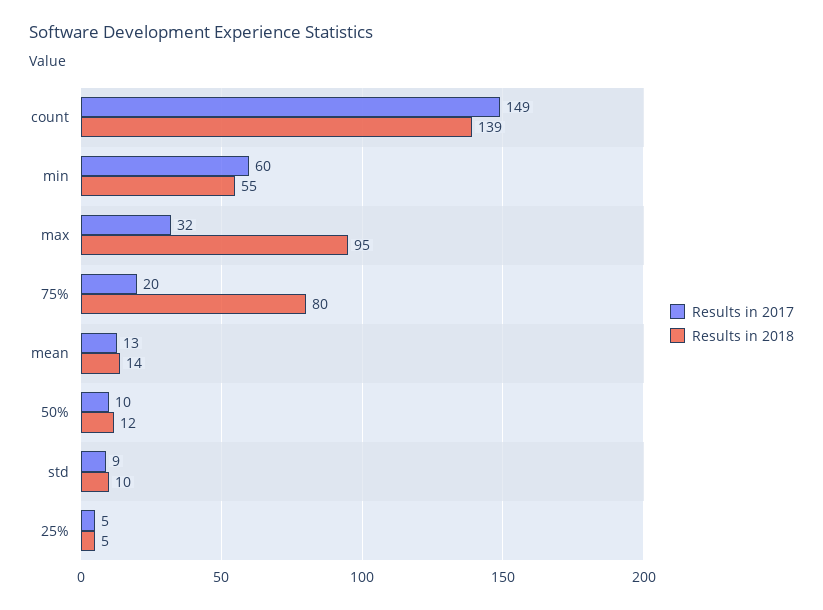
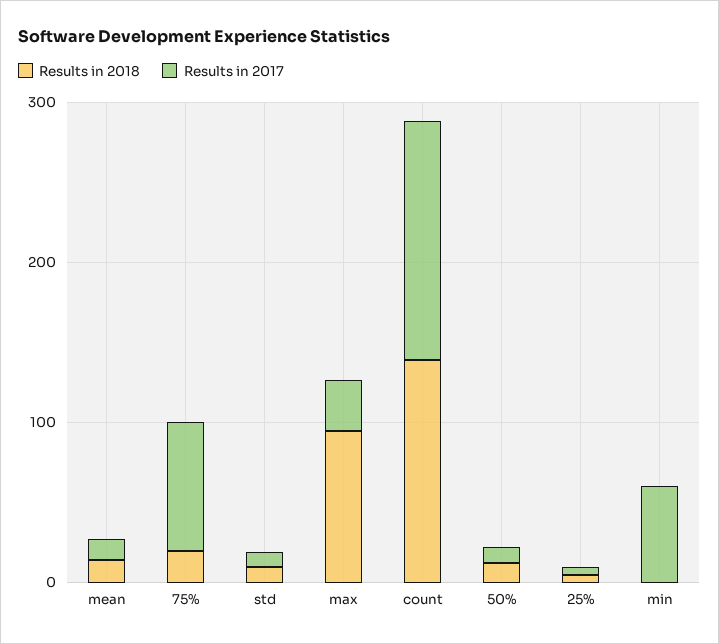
  {
    "Results in 2017": {
      "count": 149,
      "min": 60,
      "max": 32,
-     "75%": 20,
+     "75%": 80,
      "mean": 13,
      "50%": 10,
      "std": 9,
      "25%": 5
    },
    "Results in 2018": {
      "count": 139,
-     "min": 55,
+     "min": 0,
      "max": 95,
-     "75%": 80,
+     "75%": 20,
      "mean": 14,
      "50%": 12,
      "std": 10,
      "25%": 5
    }
  }

